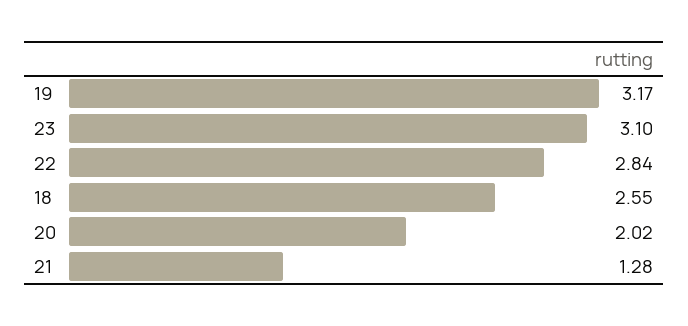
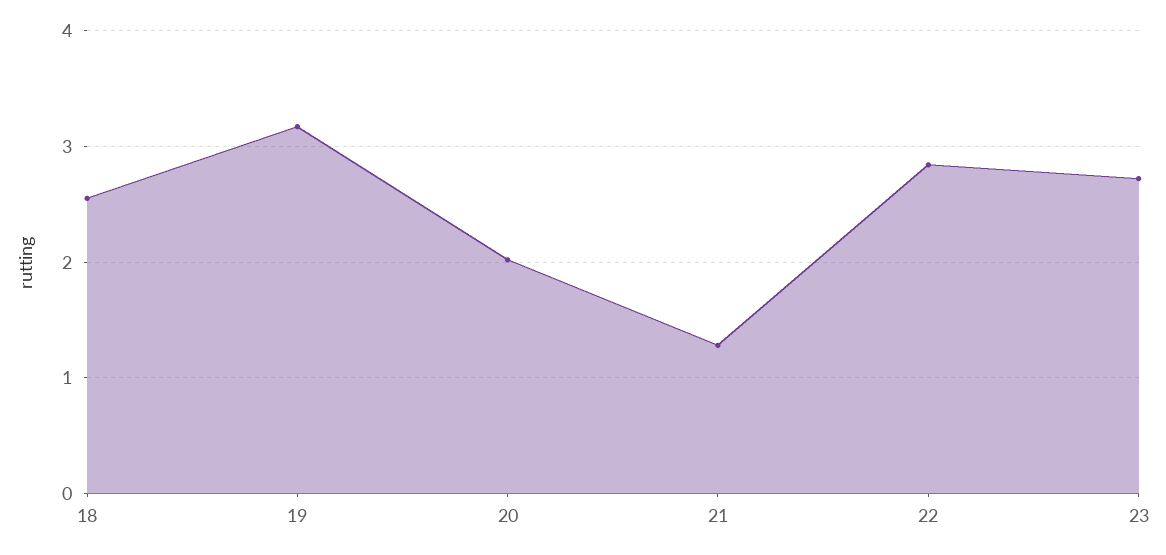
  {
    "19": 3.17,
-   "23": 3.1,
+   "23": 2.7,
    "22": 2.84,
    "18": 2.55,
    "20": 2.02,
    "21": 1.28
  }

